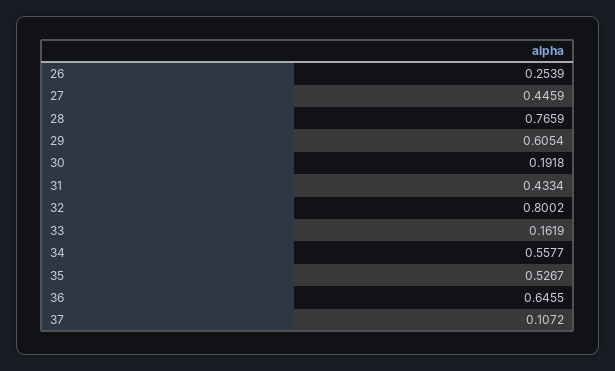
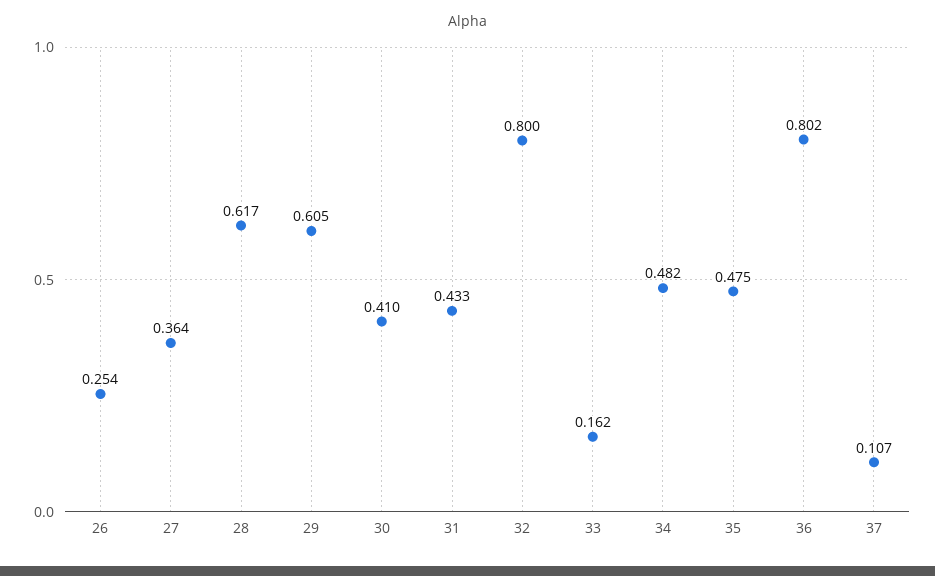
  {
    "26": 0.2539,
-   "27": 0.4459,
+   "27": 0.364,
-   "28": 0.7659,
+   "28": 0.617,
    "29": 0.6054,
-   "30": 0.1918,
+   "30": 0.41,
    "31": 0.4334,
    "32": 0.8002,
    "33": 0.1619,
-   "34": 0.5577,
+   "34": 0.482,
-   "35": 0.5267,
+   "35": 0.475,
-   "36": 0.6455,
+   "36": 0.802,
    "37": 0.1072
  }

